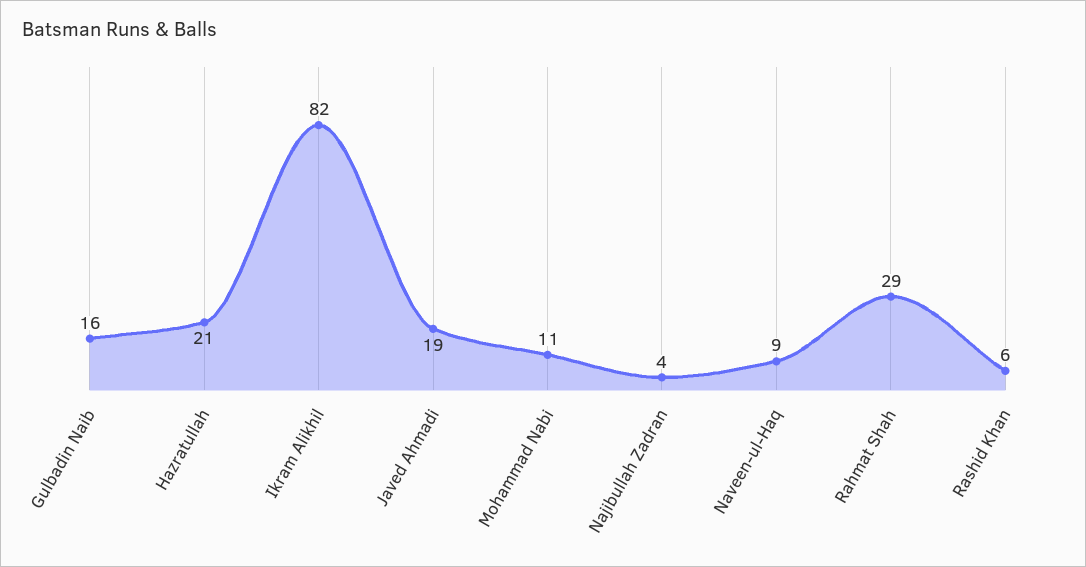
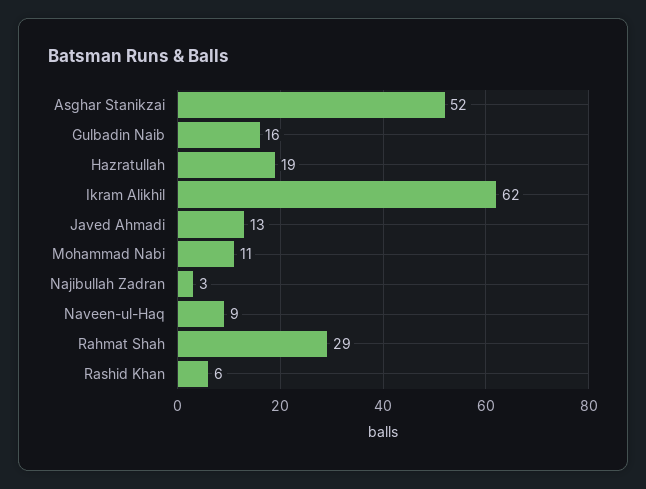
  {
    "Gulbadin Naib": 16,
-   "Hazratullah": 21,
+   "Hazratullah": 19,
-   "Ikram Alikhil": 82,
+   "Ikram Alikhil": 62,
-   "Javed Ahmadi": 19,
+   "Javed Ahmadi": 13,
    "Mohammad Nabi": 11,
-   "Najibullah Zadran": 4,
+   "Najibullah Zadran": 3,
    "Naveen-ul-Haq": 9,
    "Rahmat Shah": 29,
-   "Rashid Khan": 6
+   "Rashid Khan": 6,
+   "Asghar Stanikzai": 52
  }

